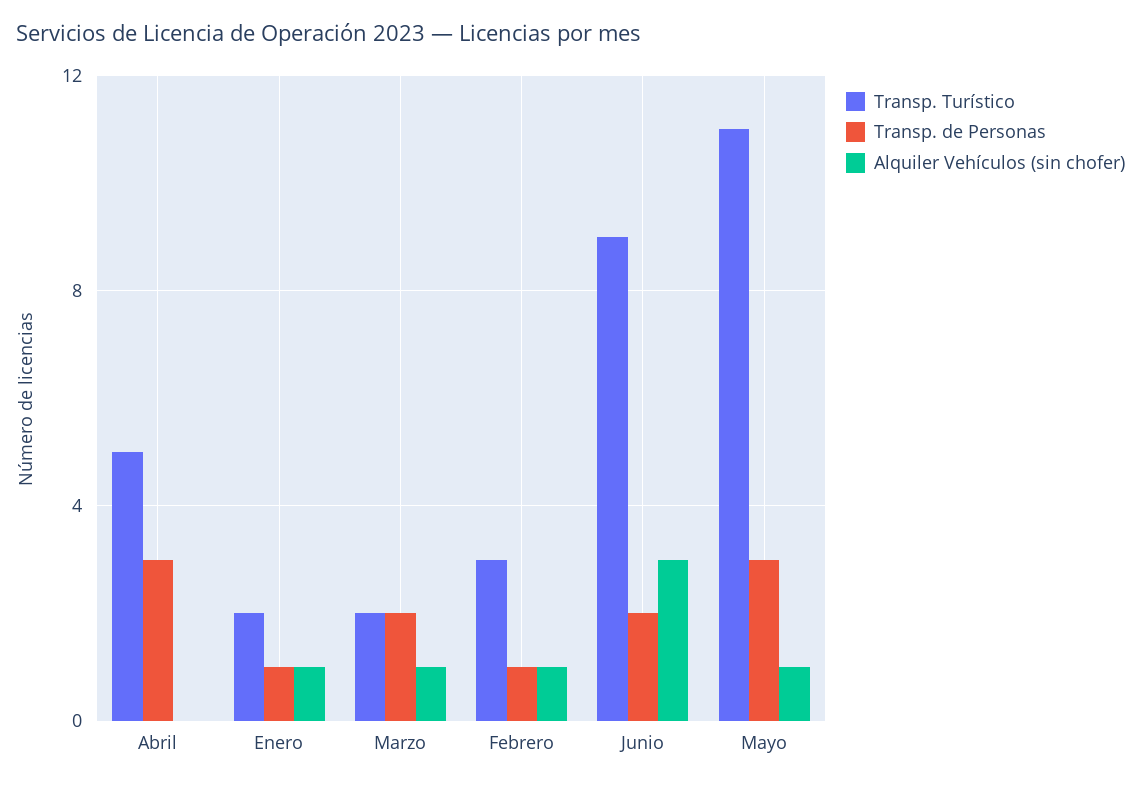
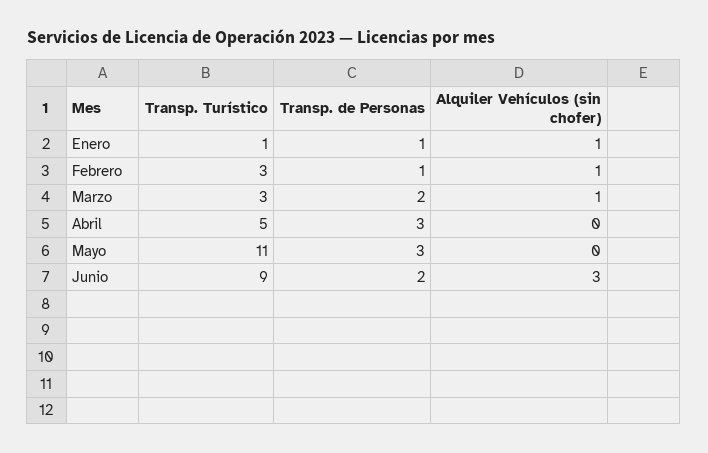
  {
    "Transp. Turístico": {
      "Abril": 5,
-     "Enero": 2,
+     "Enero": 1,
-     "Marzo": 2,
+     "Marzo": 3,
      "Febrero": 3,
      "Junio": 9,
      "Mayo": 11
    },
    "Transp. de Personas": {
      "Abril": 3,
      "Enero": 1,
      "Marzo": 2,
      "Febrero": 1,
      "Junio": 2,
      "Mayo": 3
    },
    "Alquiler Vehículos (sin chofer)": {
      "Abril": 0,
      "Enero": 1,
      "Marzo": 1,
      "Febrero": 1,
      "Junio": 3,
-     "Mayo": 1
+     "Mayo": 0
    }
  }

